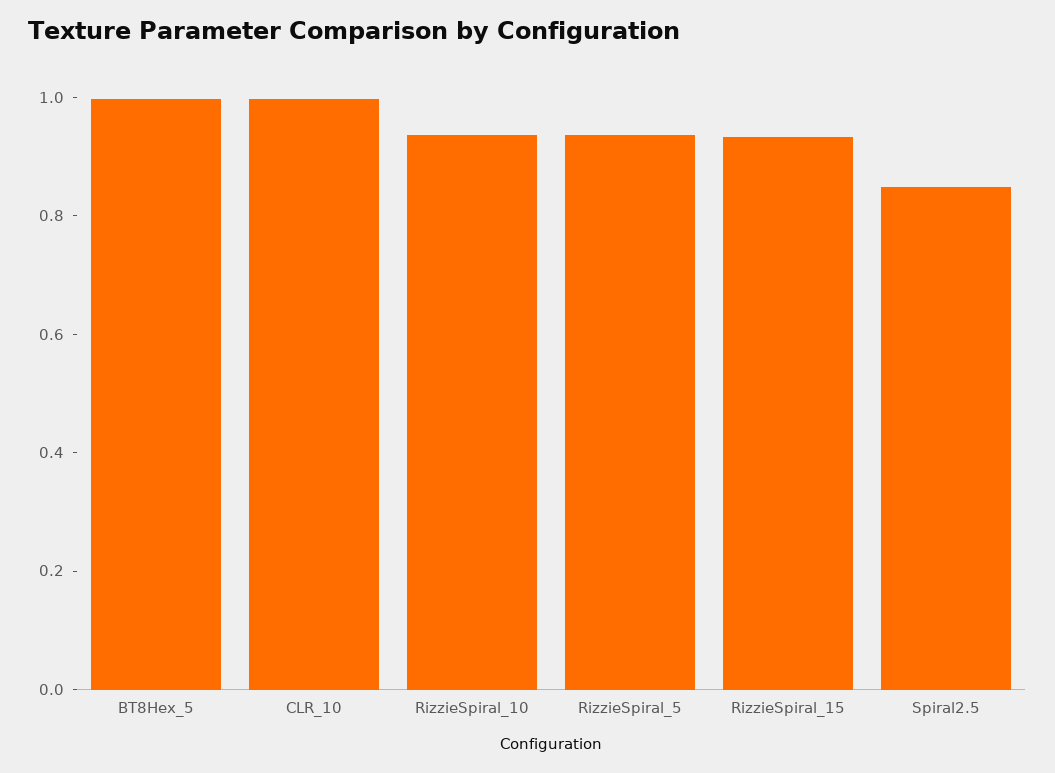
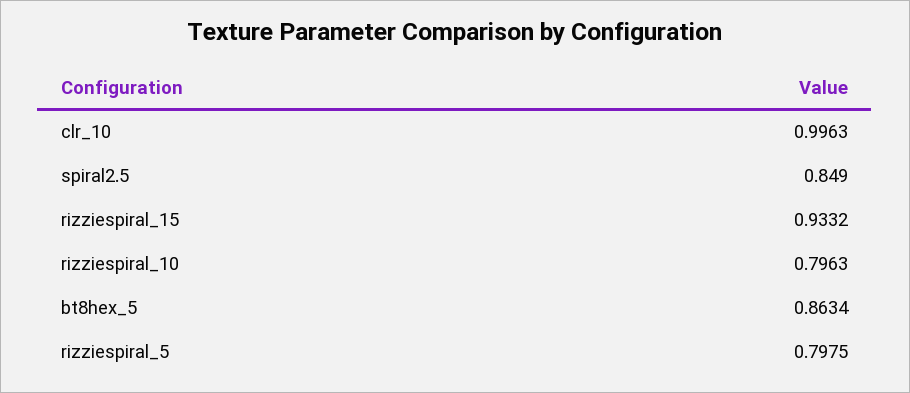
  {
-   "BT8Hex_5": 1,
+   "BT8Hex_5": 0.8634,
    "CLR_10": 0.9963,
-   "RizzieSpiral_10": 0.95,
+   "RizzieSpiral_10": 0.7963,
-   "RizzieSpiral_5": 0.95,
+   "RizzieSpiral_5": 0.7975,
    "RizzieSpiral_15": 0.9332,
    "Spiral2.5": 0.849
  }

